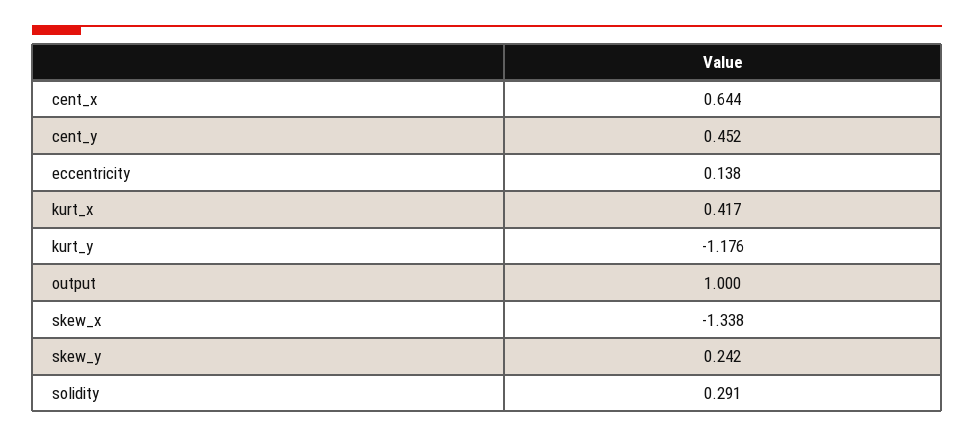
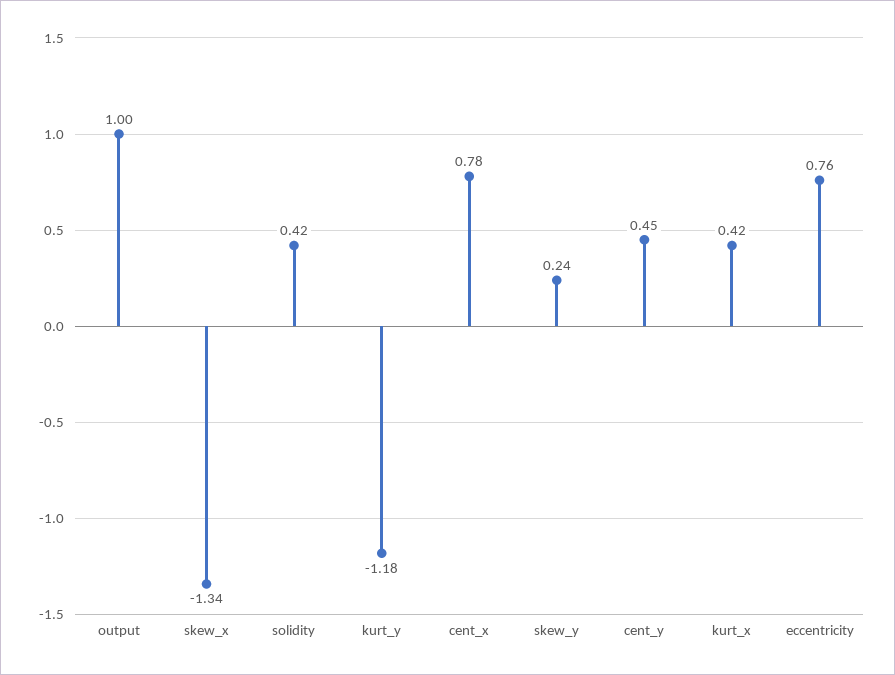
  {
-   "cent_x": 0.644,
+   "cent_x": 0.78,
    "cent_y": 0.452,
-   "eccentricity": 0.138,
+   "eccentricity": 0.76,
    "kurt_x": 0.417,
    "kurt_y": -1.176,
    "output": 1,
    "skew_x": -1.338,
    "skew_y": 0.242,
-   "solidity": 0.291
+   "solidity": 0.42
  }

